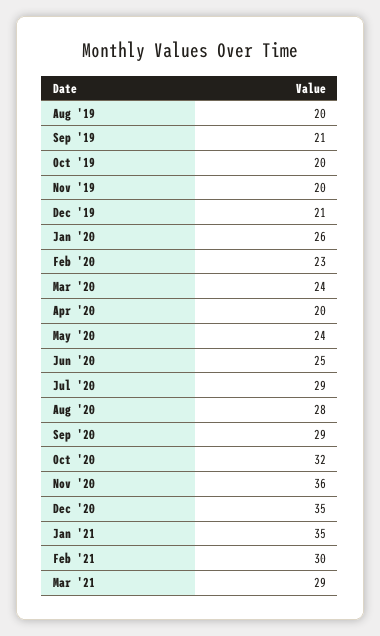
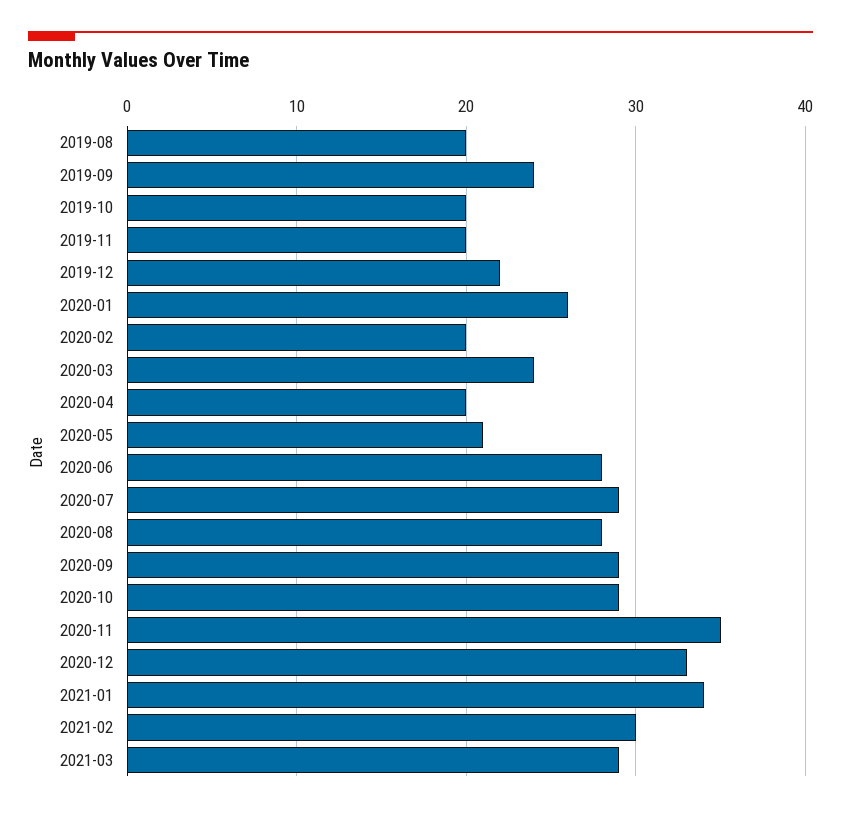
  {
    "Aug '19": 20,
-   "Sep '19": 21,
+   "Sep '19": 24,
    "Oct '19": 20,
    "Nov '19": 20,
-   "Dec '19": 21,
+   "Dec '19": 22,
    "Jan '20": 26,
-   "Feb '20": 23,
+   "Feb '20": 20,
    "Mar '20": 24,
    "Apr '20": 20,
-   "May '20": 24,
+   "May '20": 21,
-   "Jun '20": 25,
+   "Jun '20": 28,
    "Jul '20": 29,
    "Aug '20": 28,
    "Sep '20": 29,
-   "Oct '20": 32,
+   "Oct '20": 29,
-   "Nov '20": 36,
+   "Nov '20": 35,
-   "Dec '20": 35,
+   "Dec '20": 33,
-   "Jan '21": 35,
+   "Jan '21": 34,
    "Feb '21": 30,
    "Mar '21": 29
  }

